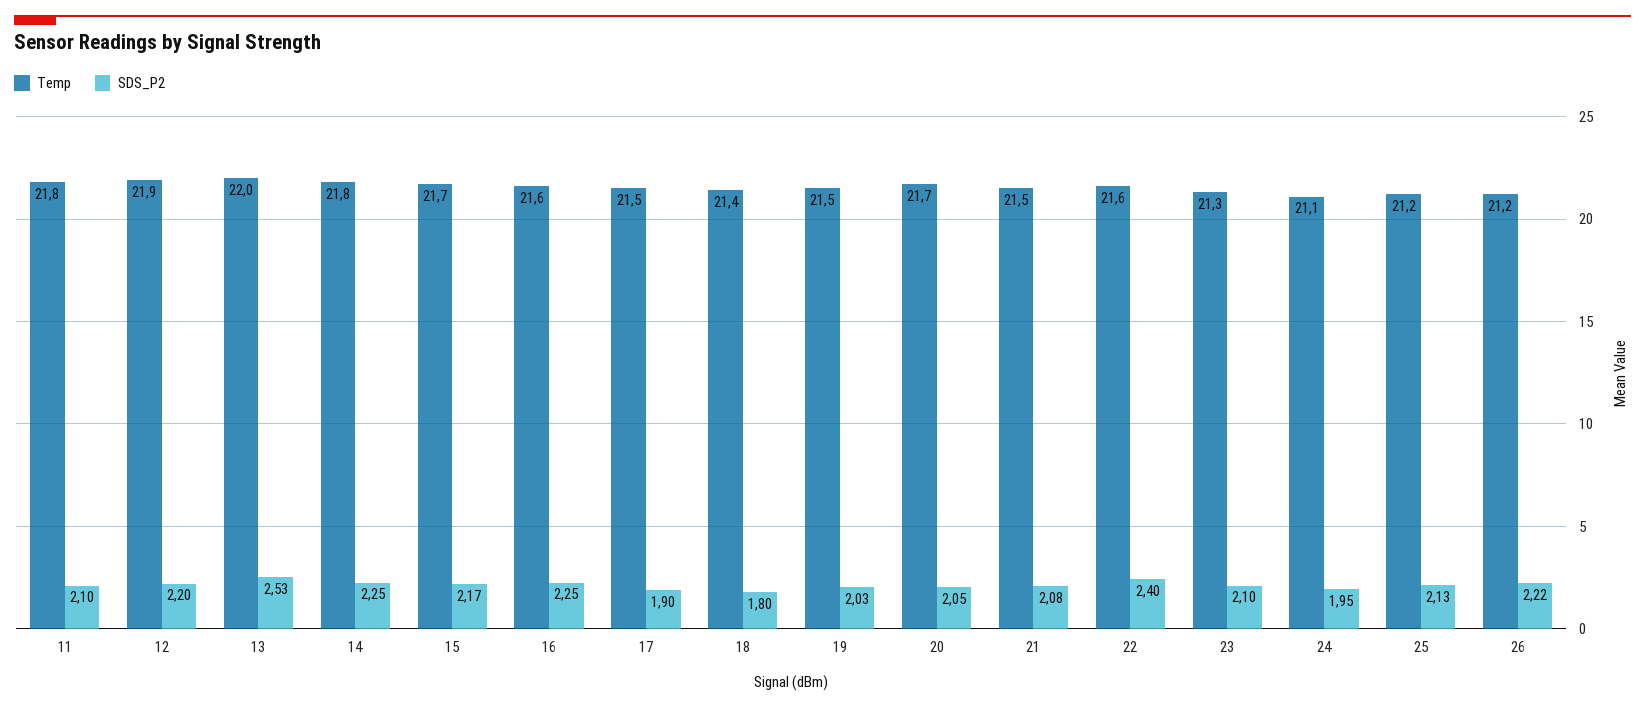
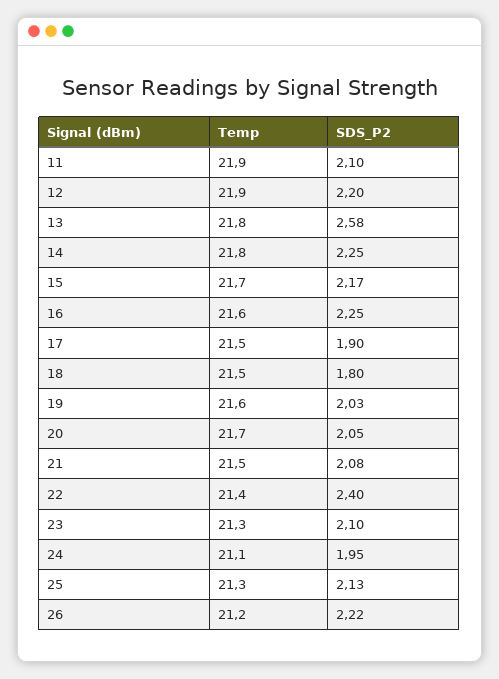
  {
    "Temp": {
-     "11": 21.8,
+     "11": 21.9,
      "12": 21.9,
-     "13": 22,
+     "13": 21.8,
      "14": 21.8,
      "15": 21.7,
      "16": 21.6,
      "17": 21.5,
-     "18": 21.4,
+     "18": 21.5,
-     "19": 21.5,
+     "19": 21.6,
      "20": 21.7,
      "21": 21.5,
-     "22": 21.6,
+     "22": 21.4,
      "23": 21.3,
      "24": 21.1,
-     "25": 21.2,
+     "25": 21.3,
      "26": 21.2
    },
    "SDS_P2": {
      "11": 2.1,
      "12": 2.2,
-     "13": 2.53,
+     "13": 2.58,
      "14": 2.25,
      "15": 2.17,
      "16": 2.25,
      "17": 1.9,
      "18": 1.8,
      "19": 2.03,
      "20": 2.05,
      "21": 2.08,
      "22": 2.4,
      "23": 2.1,
      "24": 1.95,
      "25": 2.13,
      "26": 2.22
    }
  }

